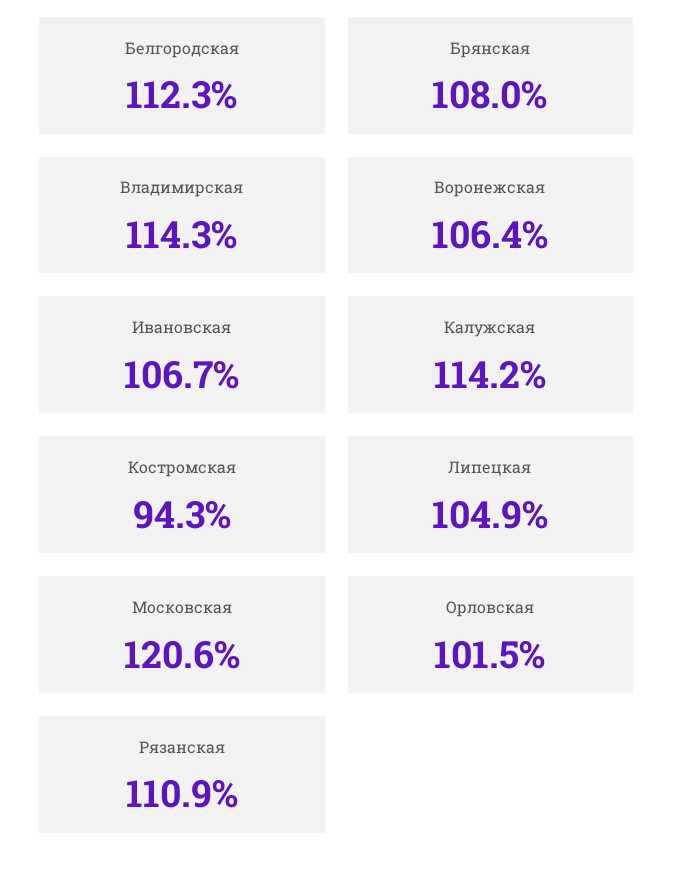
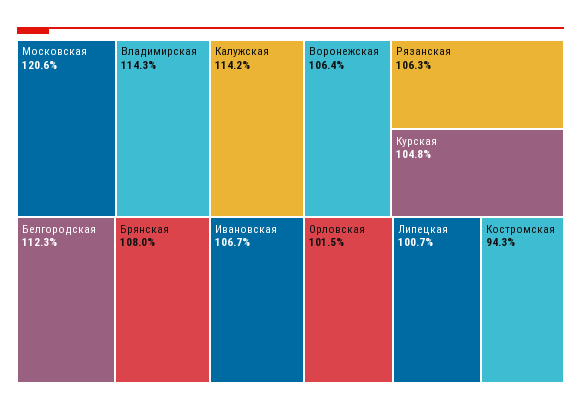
  {
    "Белгородская": 112.3,
    "Брянская": 108,
    "Владимирская": 114.3,
    "Воронежская": 106.4,
    "Ивановская": 106.7,
    "Калужская": 114.2,
    "Костромская": 94.3,
-   "Липецкая": 104.9,
+   "Липецкая": 100.7,
    "Московская": 120.6,
    "Орловская": 101.5,
-   "Рязанская": 110.9
+   "Рязанская": 106.3,
+   "Курская": 104.8
  }

